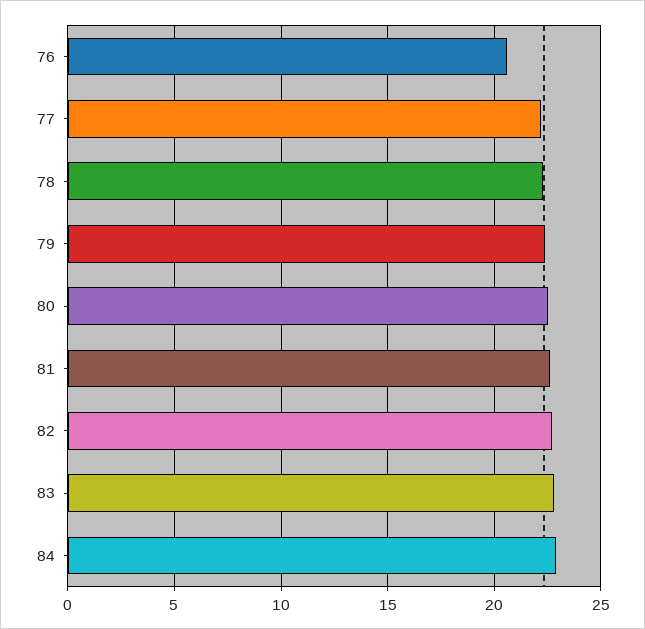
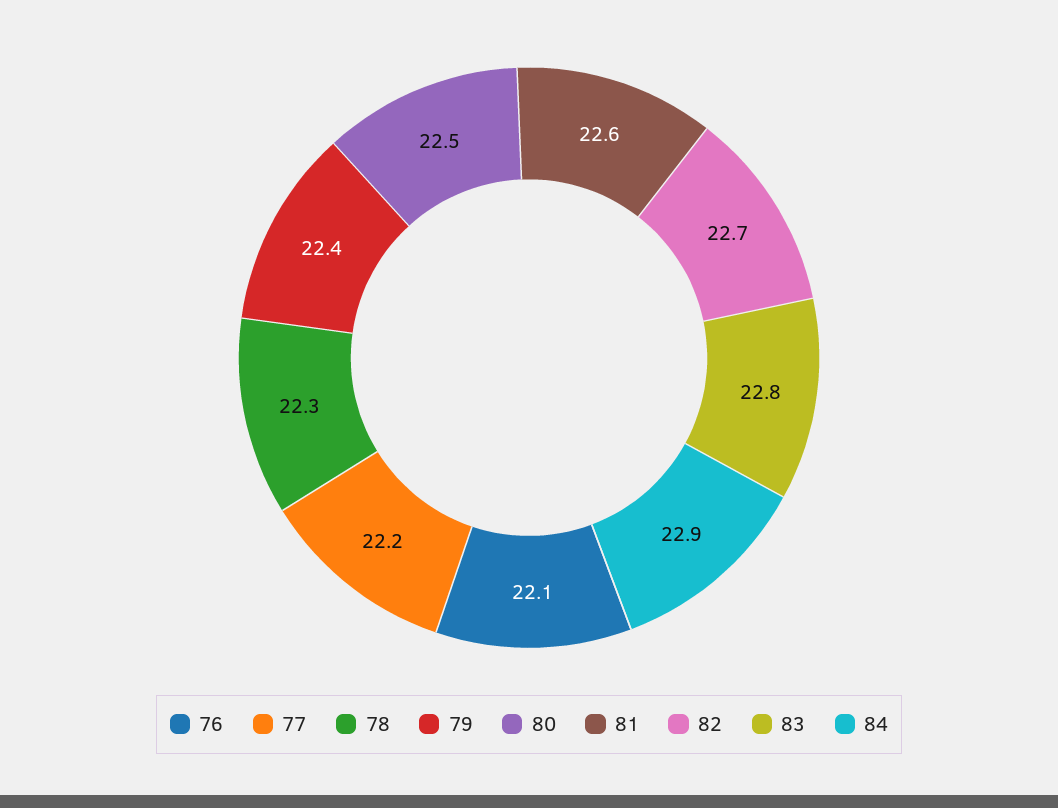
  {
-   "76": 20.5,
+   "76": 22.1,
    "77": 22.2,
    "78": 22.3,
    "79": 22.4,
    "80": 22.5,
    "81": 22.6,
    "82": 22.7,
    "83": 22.8,
    "84": 22.9
  }

